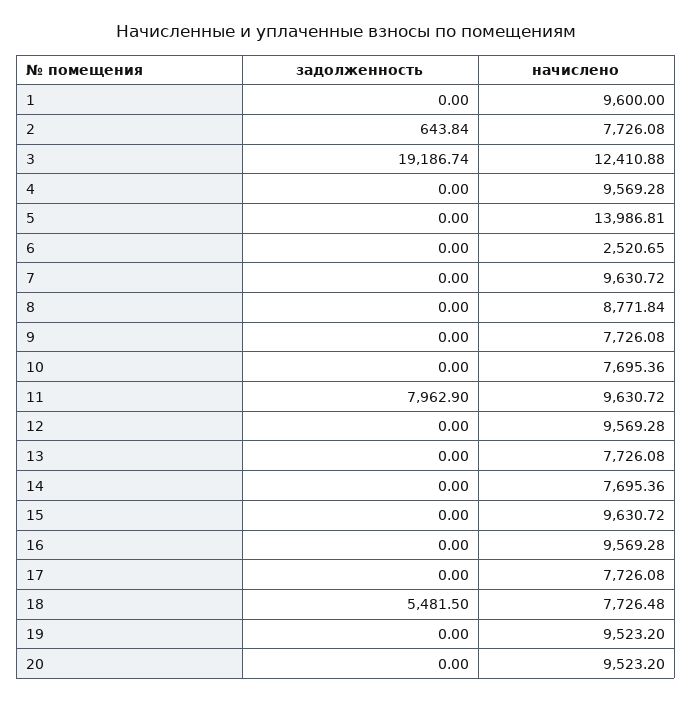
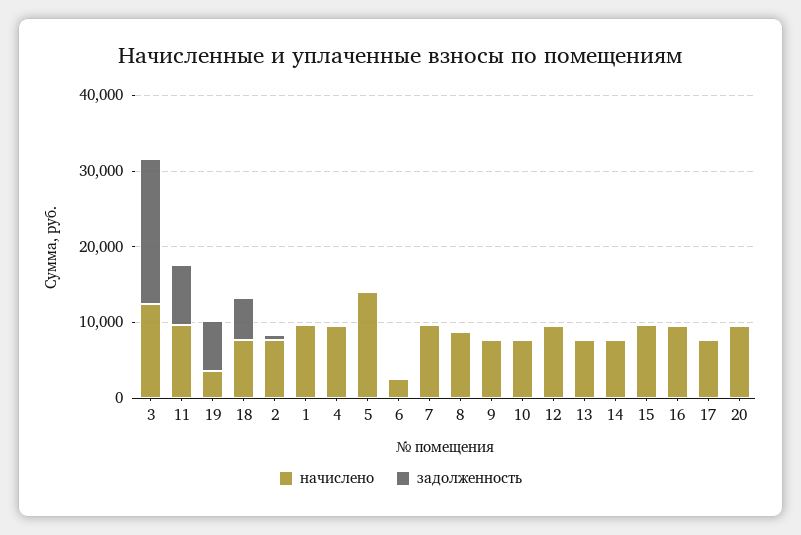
  {
    "задолженность": {
      "1": 0,
      "2": 643.84,
      "3": 19186.74,
      "4": 0,
      "5": 0,
      "6": 0,
      "7": 0,
      "8": 0,
      "9": 0,
      "10": 0,
      "11": 7962.9,
      "12": 0,
      "13": 0,
      "14": 0,
      "15": 0,
      "16": 0,
      "17": 0,
      "18": 5481.5,
-     "19": 0,
+     "19": 6000,
      "20": 0
    },
    "начислено": {
      "1": 9600,
      "2": 7726.08,
      "3": 12410.88,
      "4": 9569.28,
      "5": 13986.81,
      "6": 2520.65,
      "7": 9630.72,
      "8": 8771.84,
      "9": 7726.08,
      "10": 7695.36,
      "11": 9630.72,
      "12": 9569.28,
      "13": 7726.08,
      "14": 7695.36,
      "15": 9630.72,
      "16": 9569.28,
      "17": 7726.08,
      "18": 7726.48,
-     "19": 9523.2,
+     "19": 4000,
      "20": 9523.2
    }
  }

